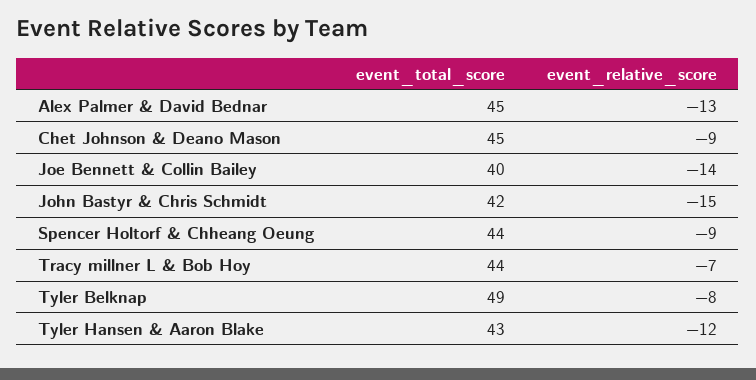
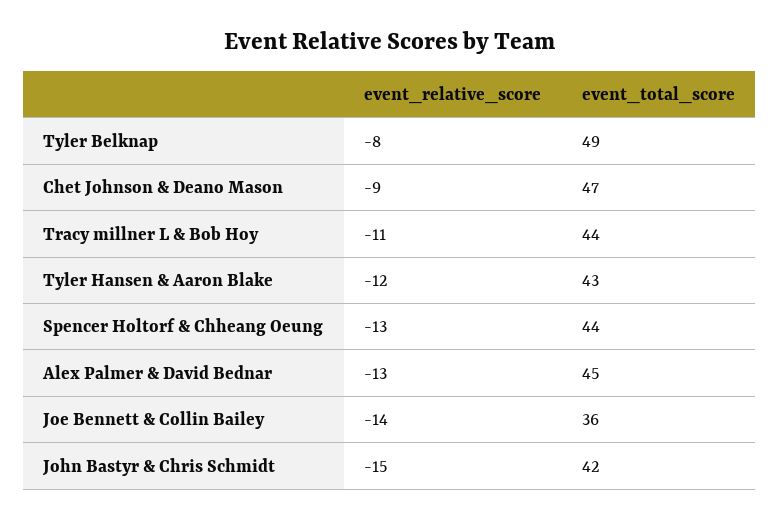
  {
    "event_total_score": {
      "Alex Palmer & David Bednar": 45,
-     "Chet Johnson & Deano Mason": 45,
+     "Chet Johnson & Deano Mason": 47,
-     "Joe Bennett & Collin Bailey": 40,
+     "Joe Bennett & Collin Bailey": 36,
      "John Bastyr & Chris Schmidt": 42,
      "Spencer Holtorf & Chheang Oeung": 44,
      "Tracy millner L & Bob Hoy": 44,
      "Tyler Belknap": 49,
      "Tyler Hansen & Aaron Blake": 43
    },
    "event_relative_score": {
      "Alex Palmer & David Bednar": -13,
      "Chet Johnson & Deano Mason": -9,
      "Joe Bennett & Collin Bailey": -14,
      "John Bastyr & Chris Schmidt": -15,
-     "Spencer Holtorf & Chheang Oeung": -9,
+     "Spencer Holtorf & Chheang Oeung": -13,
-     "Tracy millner L & Bob Hoy": -7,
+     "Tracy millner L & Bob Hoy": -11,
      "Tyler Belknap": -8,
      "Tyler Hansen & Aaron Blake": -12
    }
  }

